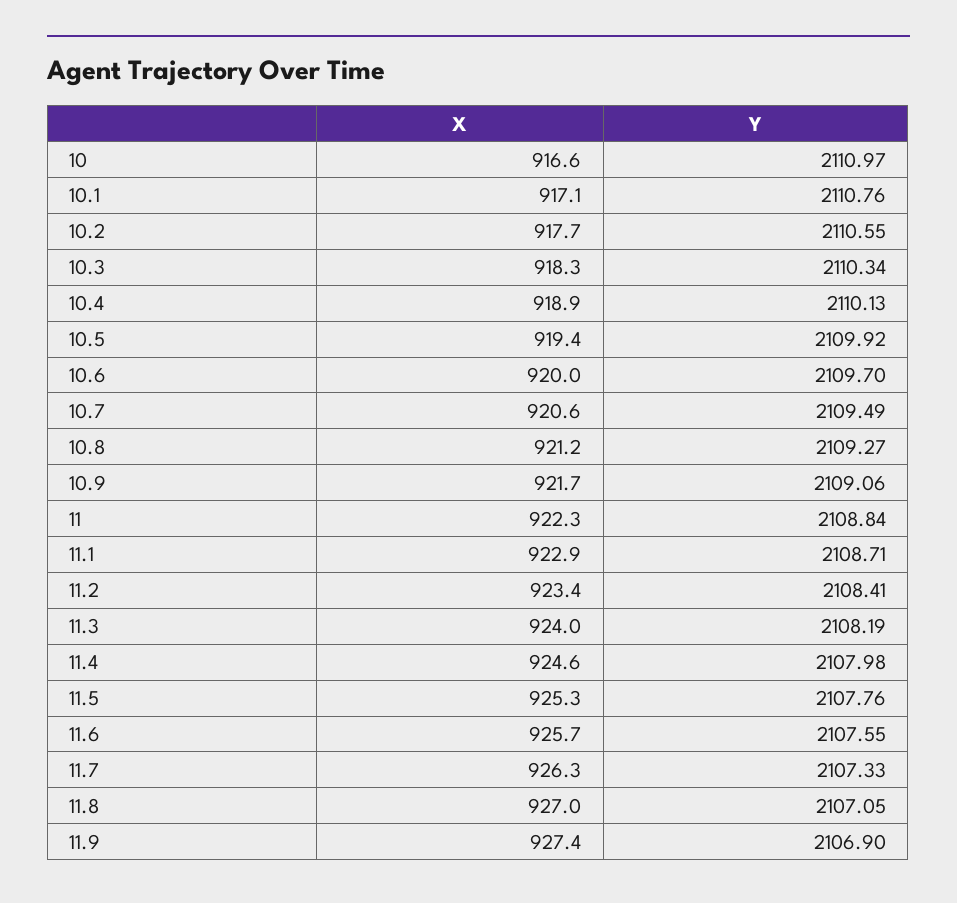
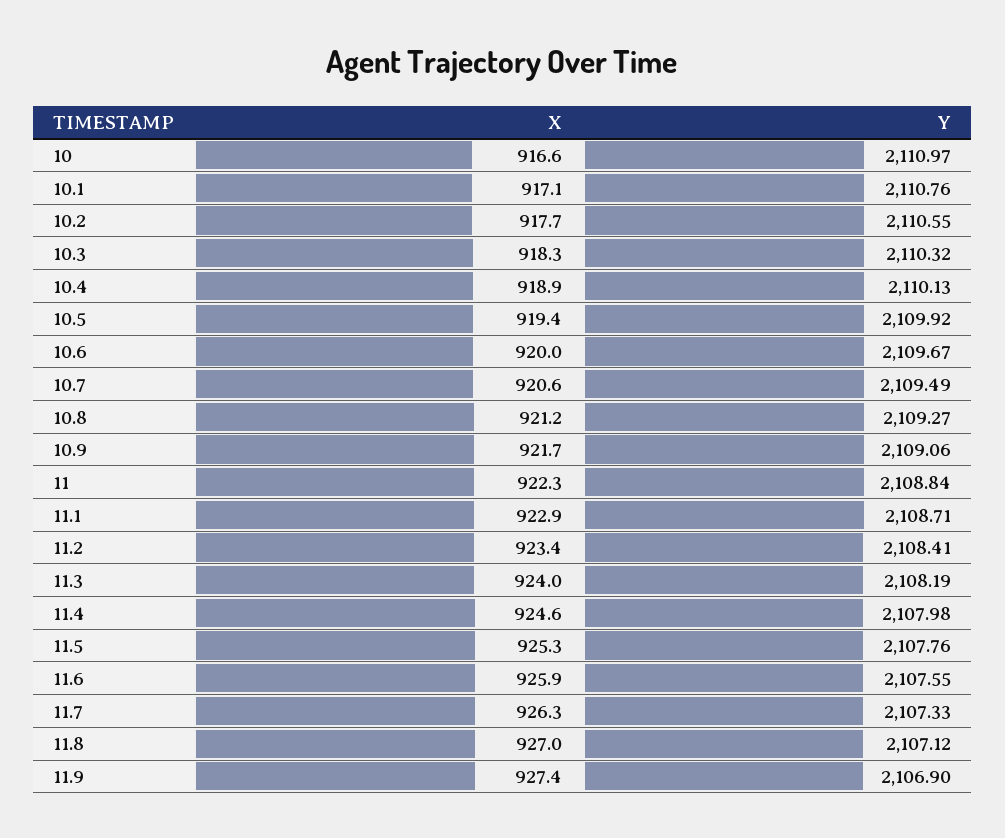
  {
    "X": {
      "10": 916.6,
      "10.1": 917.1,
      "10.2": 917.7,
      "10.3": 918.3,
      "10.4": 918.9,
      "10.5": 919.4,
      "10.6": 920,
      "10.7": 920.6,
      "10.8": 921.2,
      "10.9": 921.7,
      "11": 922.3,
      "11.1": 922.9,
      "11.2": 923.4,
      "11.3": 924,
      "11.4": 924.6,
      "11.5": 925.3,
-     "11.6": 925.7,
+     "11.6": 925.9,
      "11.7": 926.3,
      "11.8": 927,
      "11.9": 927.4
    },
    "Y": {
      "10": 2110.97,
      "10.1": 2110.76,
      "10.2": 2110.55,
-     "10.3": 2110.34,
+     "10.3": 2110.32,
      "10.4": 2110.13,
      "10.5": 2109.92,
-     "10.6": 2109.7,
+     "10.6": 2109.67,
      "10.7": 2109.49,
      "10.8": 2109.27,
      "10.9": 2109.06,
      "11": 2108.84,
      "11.1": 2108.71,
      "11.2": 2108.41,
      "11.3": 2108.19,
      "11.4": 2107.98,
      "11.5": 2107.76,
      "11.6": 2107.55,
      "11.7": 2107.33,
-     "11.8": 2107.05,
+     "11.8": 2107.12,
      "11.9": 2106.9
    }
  }

